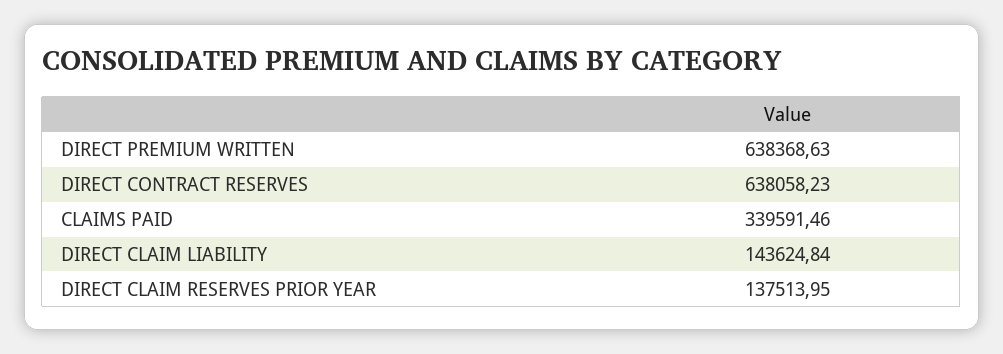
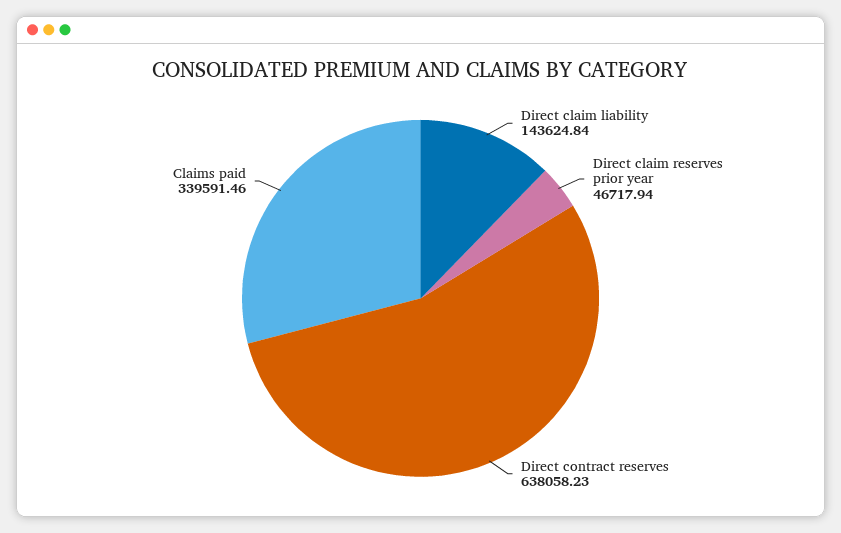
  {
-   "DIRECT PREMIUM WRITTEN": 638368.63,
    "DIRECT CONTRACT RESERVES": 638058.23,
    "CLAIMS PAID": 339591.46,
    "DIRECT CLAIM LIABILITY": 143624.84,
-   "DIRECT CLAIM RESERVES PRIOR YEAR": 137513.95
+   "DIRECT CLAIM RESERVES PRIOR YEAR": 46717.94
  }

